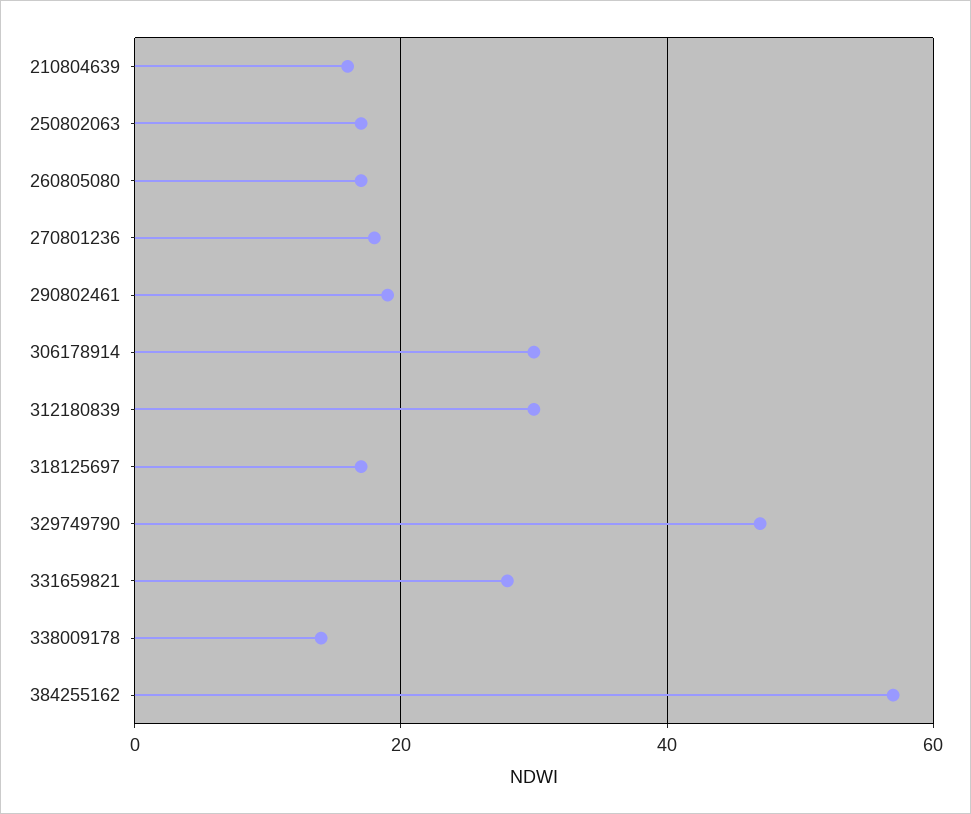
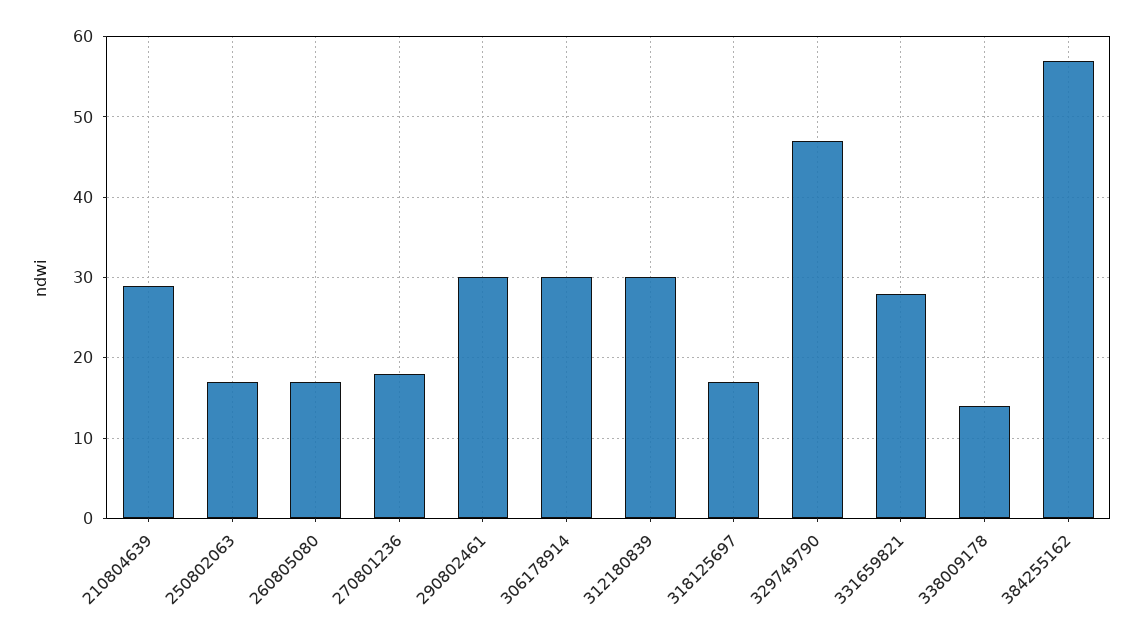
  {
-   "210804639": 15,
+   "210804639": 29,
    "250802063": 17,
    "260805080": 17,
    "270801236": 18,
-   "290802461": 20,
+   "290802461": 30,
    "306178914": 30,
    "312180839": 30,
    "318125697": 17,
    "329749790": 47,
    "331659821": 28,
    "338009178": 14,
    "384255162": 57
  }

